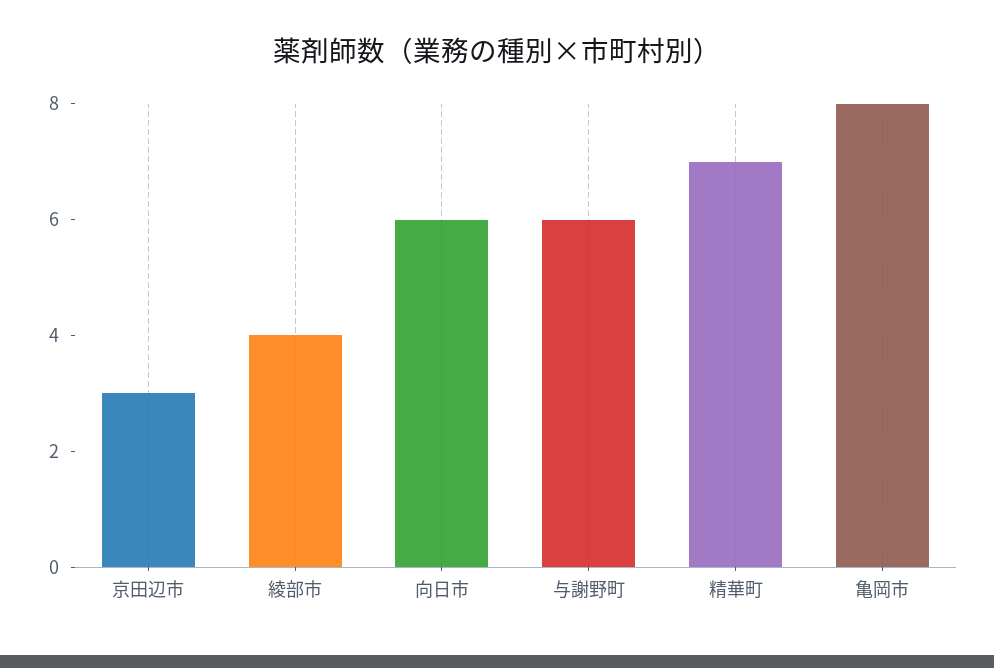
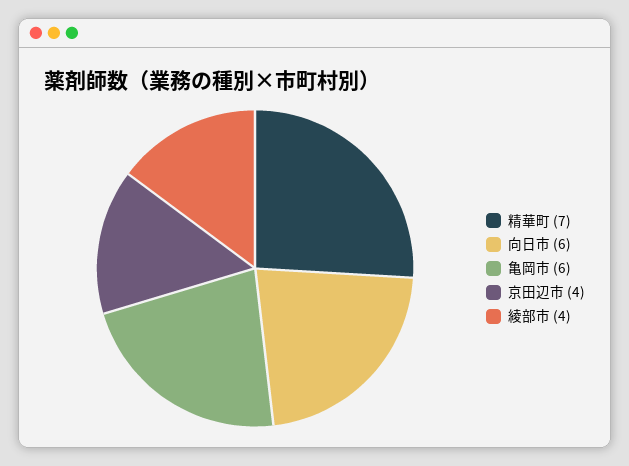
  {
-   "京田辺市": 3,
+   "京田辺市": 4,
    "綾部市": 4,
    "向日市": 6,
-   "与謝野町": 6,
    "精華町": 7,
-   "亀岡市": 8
+   "亀岡市": 6
  }

